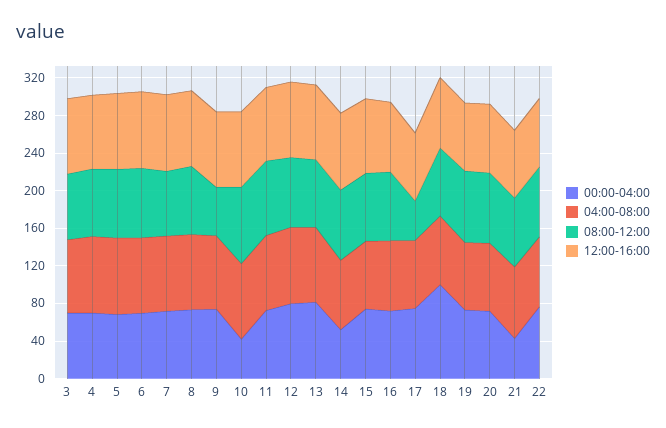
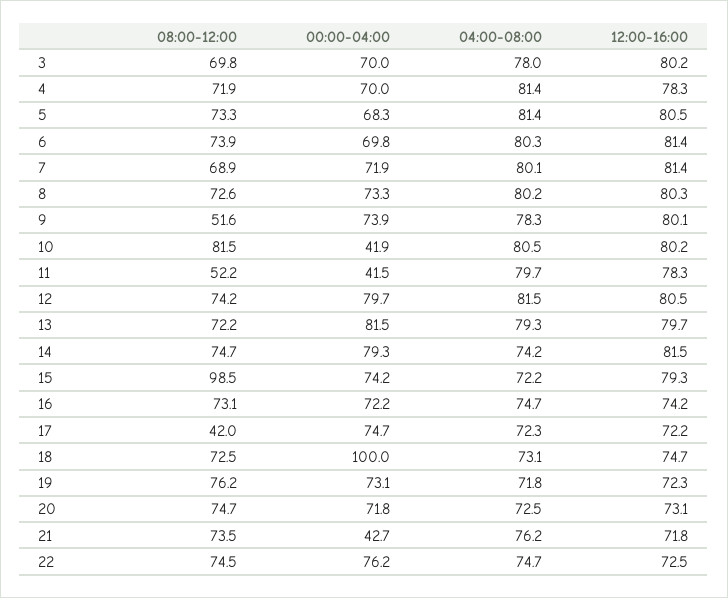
  {
    "00:00-04:00": {
      "3": 70,
      "4": 70,
      "5": 68.3,
      "6": 69.8,
      "7": 71.9,
      "8": 73.3,
      "9": 73.9,
      "10": 41.9,
-     "11": 70,
+     "11": 41.5,
      "12": 79.7,
      "13": 81.5,
-     "14": 50,
+     "14": 79.3,
      "15": 74.2,
      "16": 72.2,
      "17": 74.7,
      "18": 100,
      "19": 73.1,
      "20": 71.8,
      "21": 42.7,
      "22": 76.2
    },
    "04:00-08:00": {
      "3": 78,
      "4": 81.4,
      "5": 81.4,
      "6": 80.3,
      "7": 80.1,
      "8": 80.2,
      "9": 78.3,
      "10": 80.5,
      "11": 79.7,
      "12": 81.5,
      "13": 79.3,
      "14": 74.2,
      "15": 72.2,
      "16": 74.7,
      "17": 72.3,
      "18": 73.1,
      "19": 71.8,
      "20": 72.5,
      "21": 76.2,
      "22": 74.7
    },
    "08:00-12:00": {
      "3": 69.8,
      "4": 71.9,
      "5": 73.3,
      "6": 73.9,
      "7": 68.9,
      "8": 72.6,
      "9": 51.6,
      "10": 81.5,
-     "11": 80,
+     "11": 52.2,
      "12": 74.2,
      "13": 72.2,
      "14": 74.7,
-     "15": 70,
+     "15": 98.5,
      "16": 73.1,
      "17": 42,
      "18": 72.5,
      "19": 76.2,
      "20": 74.7,
      "21": 73.5,
      "22": 74.5
    },
    "12:00-16:00": {
      "3": 80.2,
      "4": 78.3,
      "5": 80.5,
      "6": 81.4,
      "7": 81.4,
      "8": 80.3,
      "9": 80.1,
      "10": 80.2,
      "11": 78.3,
      "12": 80.5,
      "13": 79.7,
      "14": 81.5,
      "15": 79.3,
      "16": 74.2,
      "17": 72.2,
      "18": 74.7,
      "19": 72.3,
      "20": 73.1,
      "21": 71.8,
      "22": 72.5
    }
  }

